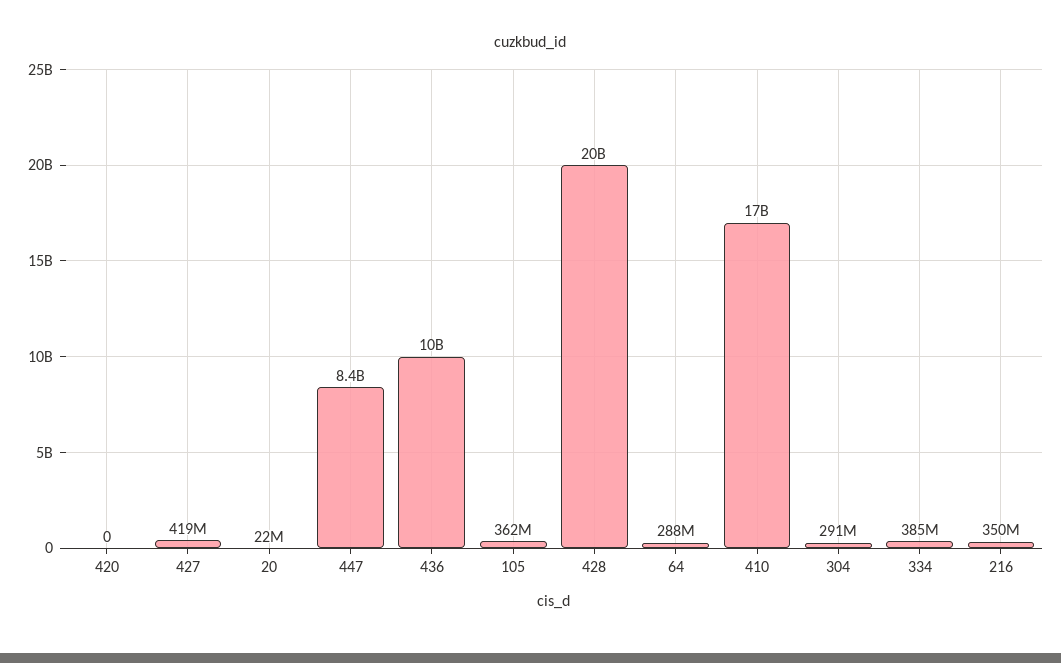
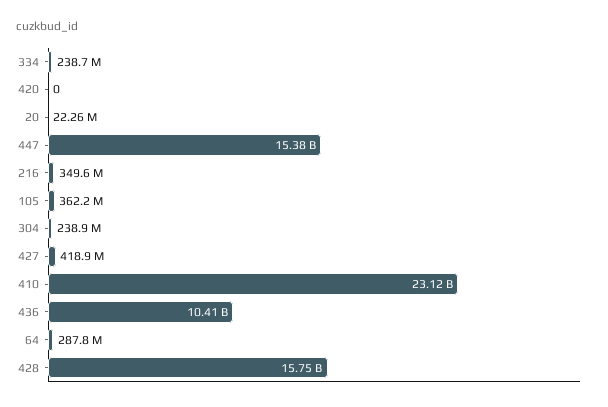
  {
    "420": 0,
    "427": 418900000,
    "20": 22260000,
-   "447": 8400000000,
+   "447": 15380000000,
    "436": 10410000000,
    "105": 362200000,
-   "428": 20000000000,
+   "428": 15750000000,
    "64": 287800000,
-   "410": 17000000000,
+   "410": 23120000000,
-   "304": 291000000,
+   "304": 238900000,
-   "334": 385000000,
+   "334": 238700000,
    "216": 349600000
  }

